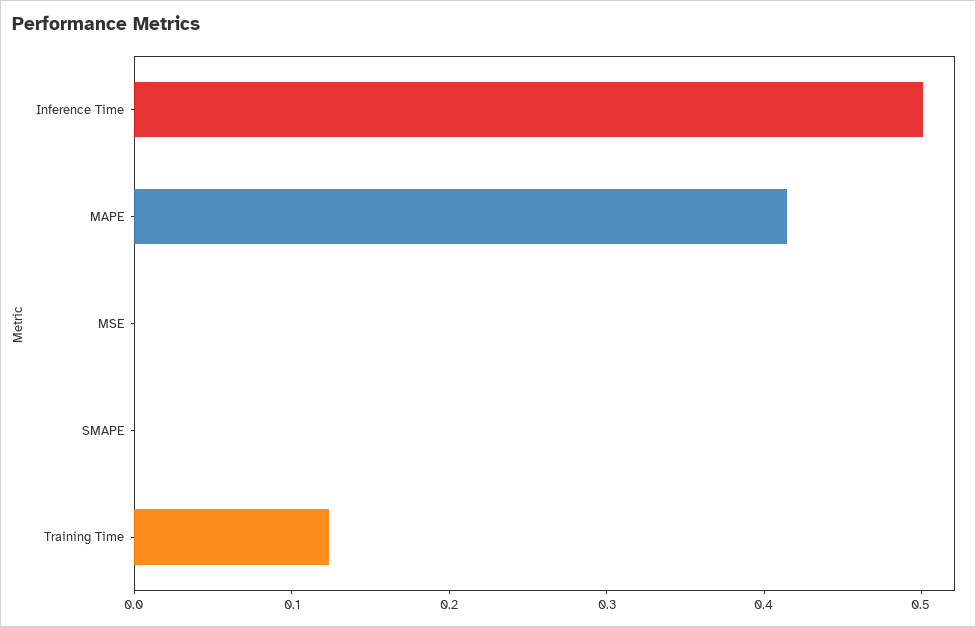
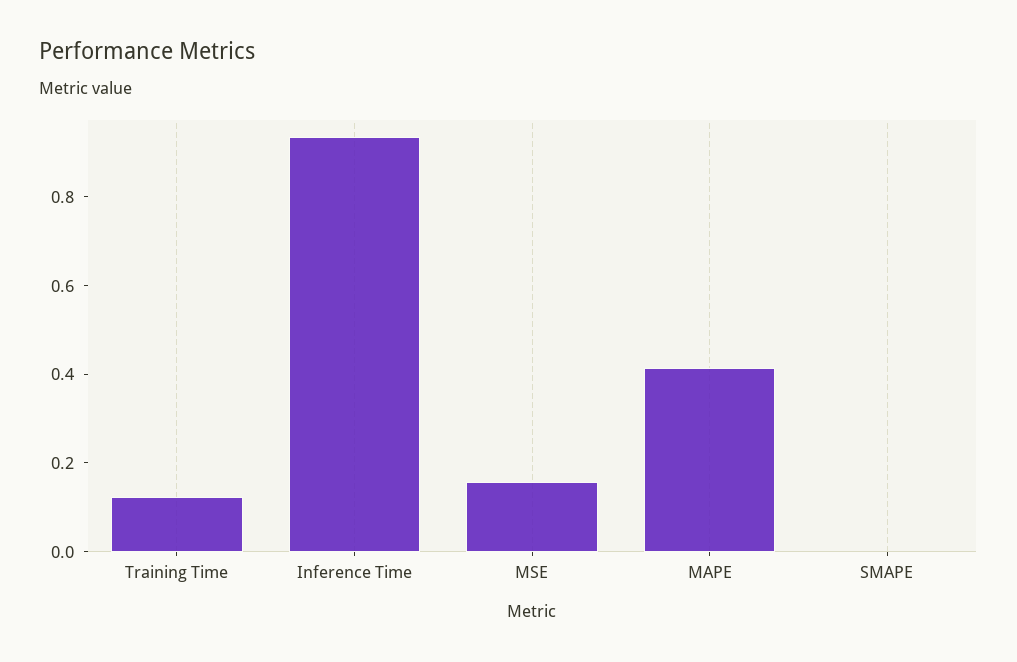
  {
-   "Inference Time": 0.5,
+   "Inference Time": 0.95,
    "MAPE": 0.42,
-   "MSE": 0,
+   "MSE": 0.15,
    "SMAPE": 0,
    "Training Time": 0.12
  }

